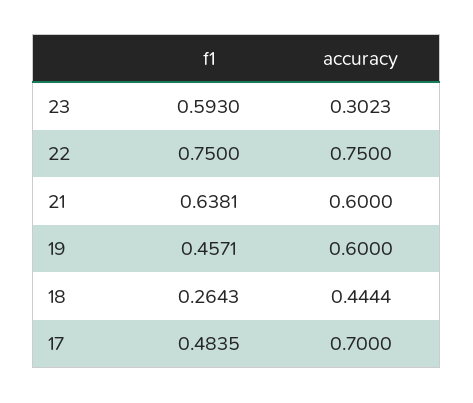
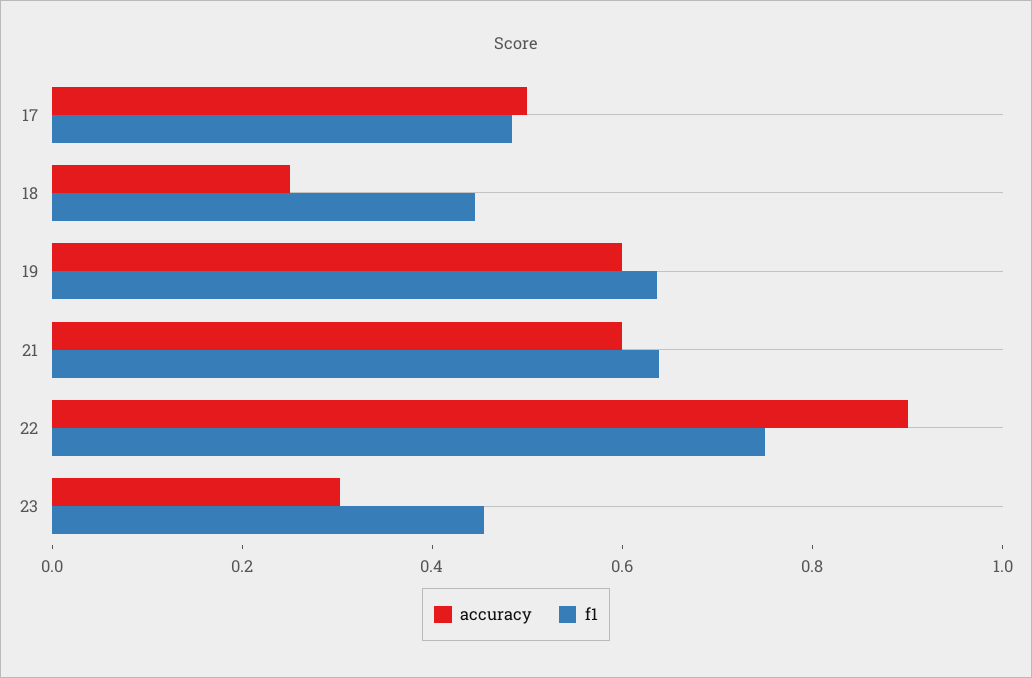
  {
    "f1": {
-     "23": 0.593,
+     "23": 0.45,
      "22": 0.75,
      "21": 0.6381,
-     "19": 0.4571,
+     "19": 0.65,
-     "18": 0.2643,
+     "18": 0.45,
      "17": 0.4835
    },
    "accuracy": {
      "23": 0.3023,
-     "22": 0.75,
+     "22": 0.9,
      "21": 0.6,
      "19": 0.6,
-     "18": 0.4444,
+     "18": 0.25,
-     "17": 0.7
+     "17": 0.5
    }
  }

